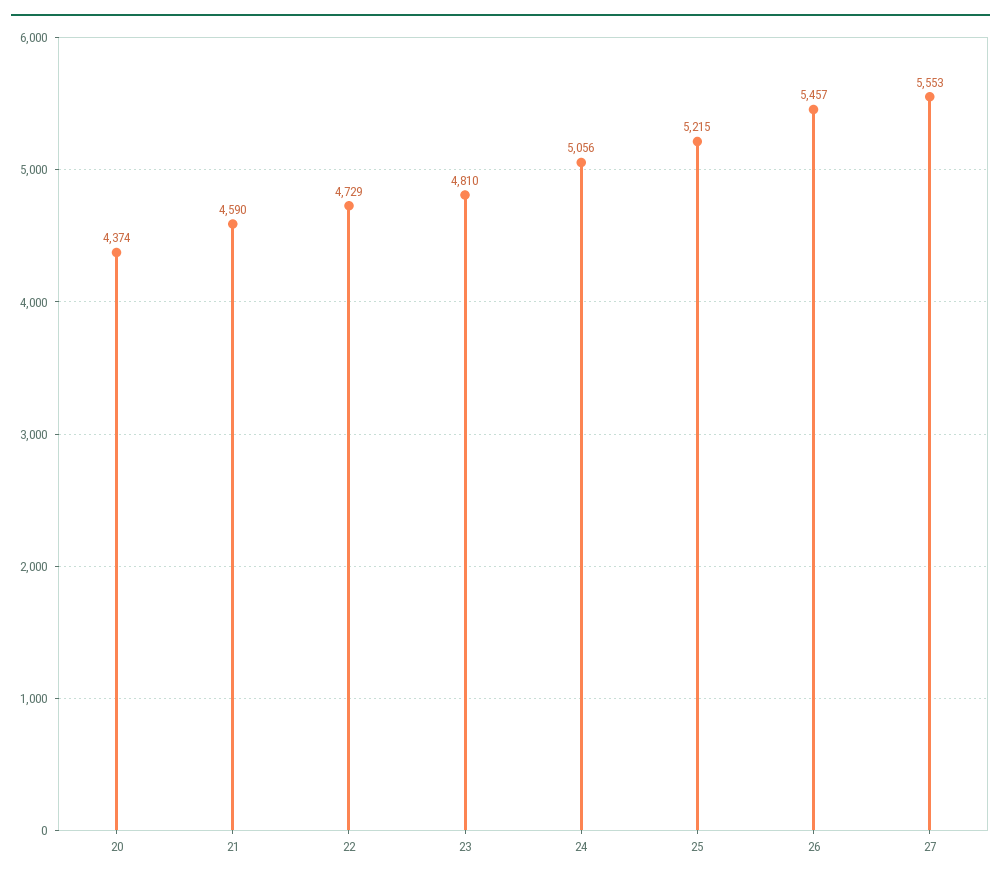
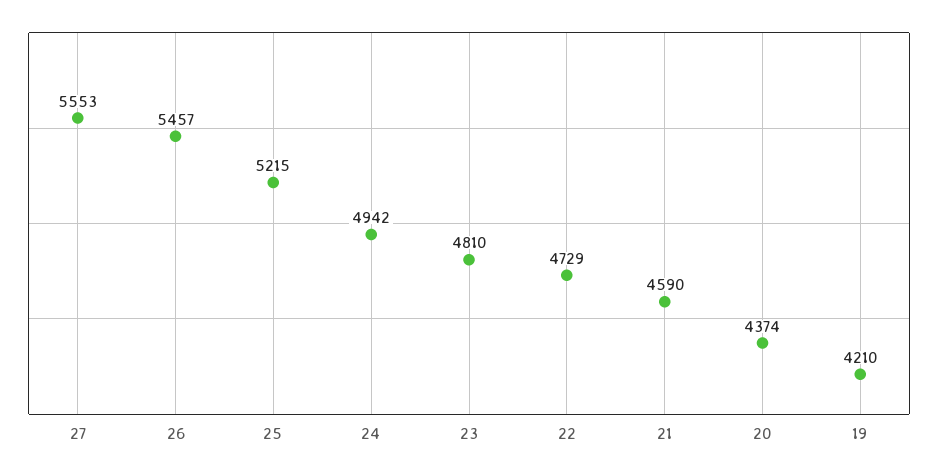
  {
    "20": 4374,
    "21": 4590,
    "22": 4729,
    "23": 4810,
-   "24": 5056,
+   "24": 4942,
    "25": 5215,
    "26": 5457,
-   "27": 5553
+   "27": 5553,
+   "19": 4210
  }

